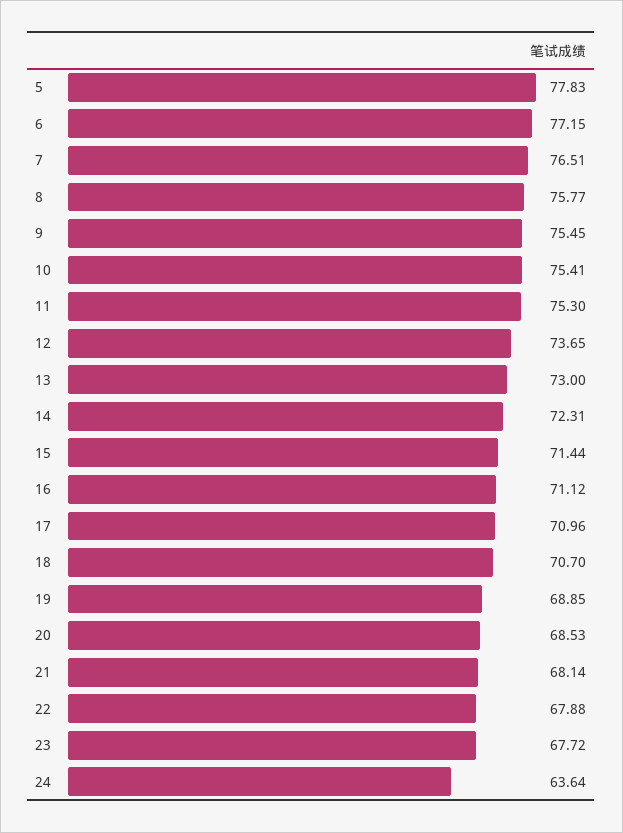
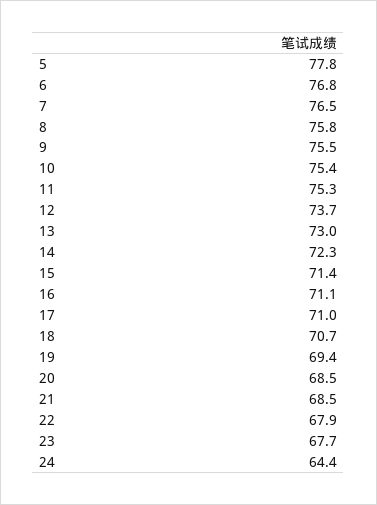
  {
    "5": 77.83,
-   "6": 77.15,
+   "6": 76.8,
    "7": 76.51,
    "8": 75.77,
    "9": 75.45,
    "10": 75.41,
    "11": 75.3,
    "12": 73.65,
    "13": 73,
    "14": 72.31,
    "15": 71.44,
    "16": 71.12,
    "17": 70.96,
    "18": 70.7,
-   "19": 68.85,
+   "19": 69.4,
    "20": 68.53,
-   "21": 68.14,
+   "21": 68.5,
    "22": 67.88,
    "23": 67.72,
-   "24": 63.64
+   "24": 64.4
  }

